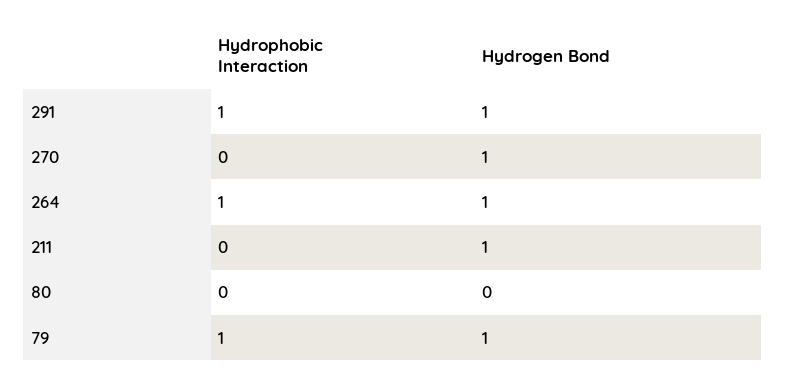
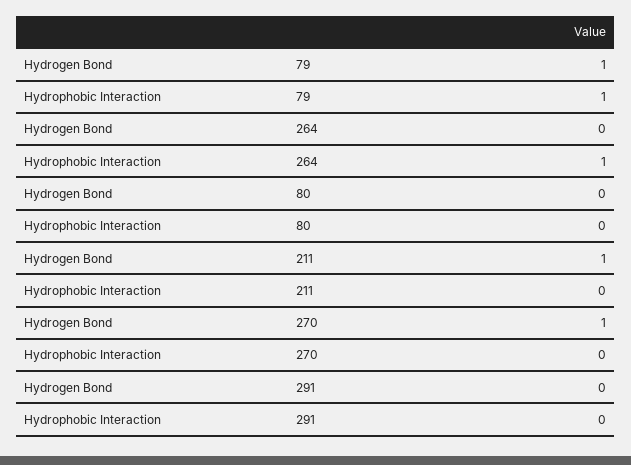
  {
    "Hydrophobic Interaction": {
-     "291": 1,
+     "291": 0,
      "270": 0,
      "264": 1,
      "211": 0,
      "80": 0,
      "79": 1
    },
    "Hydrogen Bond": {
-     "291": 1,
+     "291": 0,
      "270": 1,
-     "264": 1,
+     "264": 0,
      "211": 1,
      "80": 0,
      "79": 1
    }
  }

